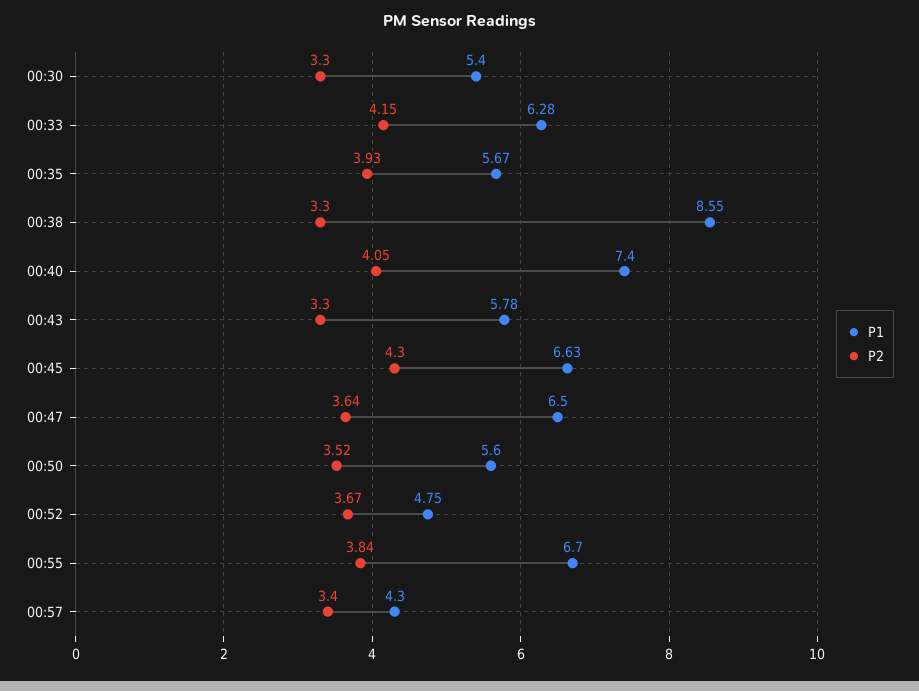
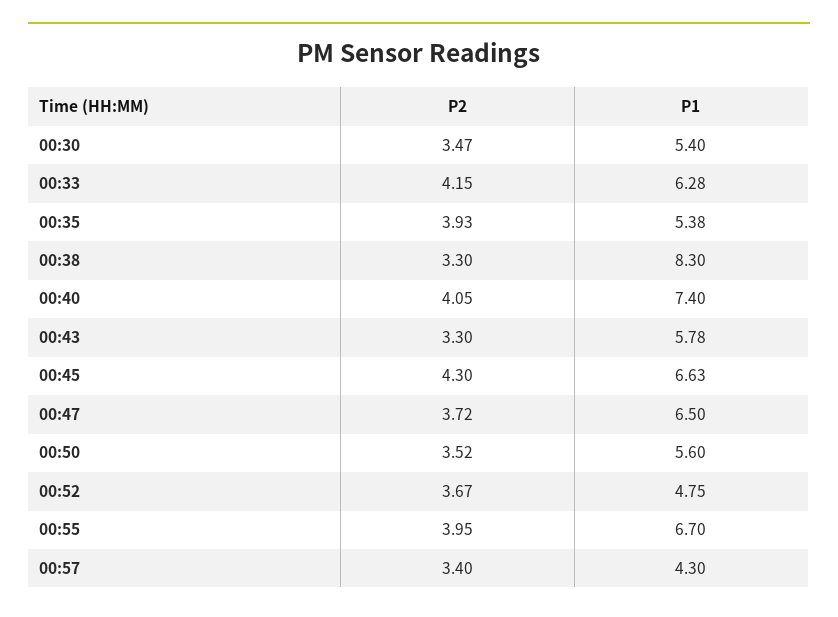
  {
    "P1": {
      "00:30": 5.4,
      "00:33": 6.28,
-     "00:35": 5.67,
+     "00:35": 5.38,
-     "00:38": 8.55,
+     "00:38": 8.3,
      "00:40": 7.4,
      "00:43": 5.78,
      "00:45": 6.63,
      "00:47": 6.5,
      "00:50": 5.6,
      "00:52": 4.75,
      "00:55": 6.7,
      "00:57": 4.3
    },
    "P2": {
-     "00:30": 3.3,
+     "00:30": 3.47,
      "00:33": 4.15,
      "00:35": 3.93,
      "00:38": 3.3,
      "00:40": 4.05,
      "00:43": 3.3,
      "00:45": 4.3,
-     "00:47": 3.64,
+     "00:47": 3.72,
      "00:50": 3.52,
      "00:52": 3.67,
-     "00:55": 3.84,
+     "00:55": 3.95,
      "00:57": 3.4
    }
  }

